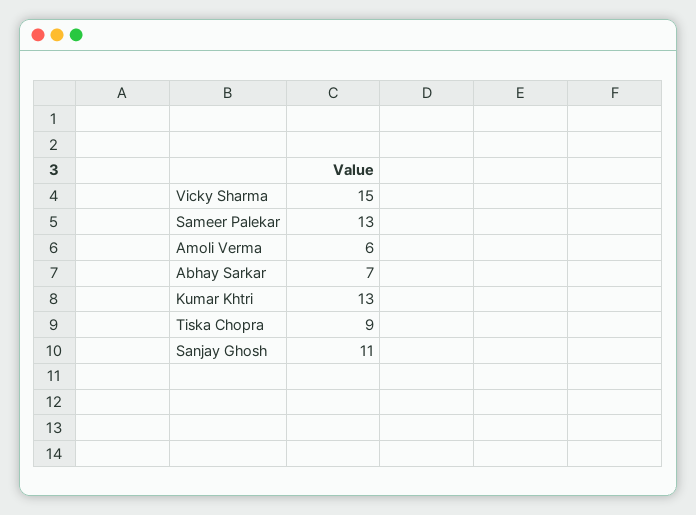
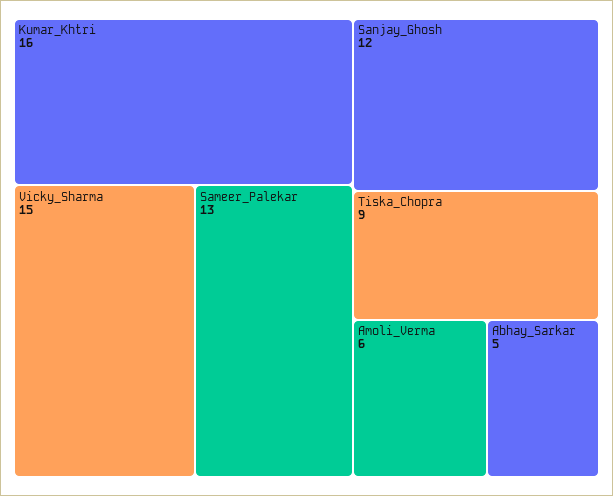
  {
    "Vicky Sharma": 15,
    "Sameer Palekar": 13,
    "Amoli Verma": 6,
-   "Abhay Sarkar": 7,
+   "Abhay Sarkar": 5,
-   "Kumar Khtri": 13,
+   "Kumar Khtri": 16,
    "Tiska Chopra": 9,
-   "Sanjay Ghosh": 11
+   "Sanjay Ghosh": 12
  }

